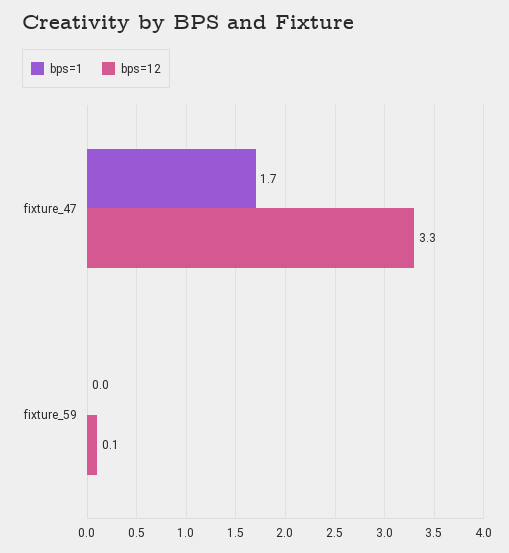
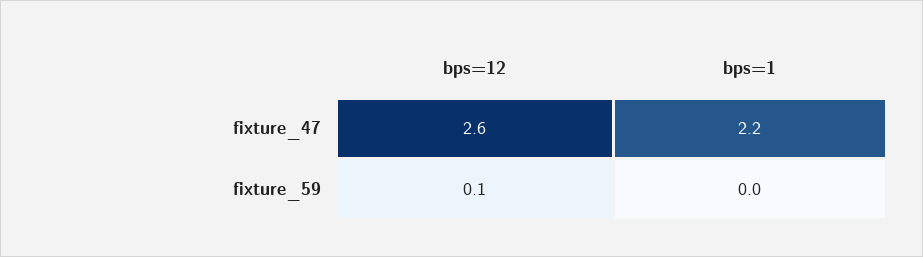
  {
    "bps=1": {
-     "fixture_47": 1.7,
+     "fixture_47": 2.2,
      "fixture_59": 0
    },
    "bps=12": {
-     "fixture_47": 3.3,
+     "fixture_47": 2.6,
      "fixture_59": 0.1
    }
  }

